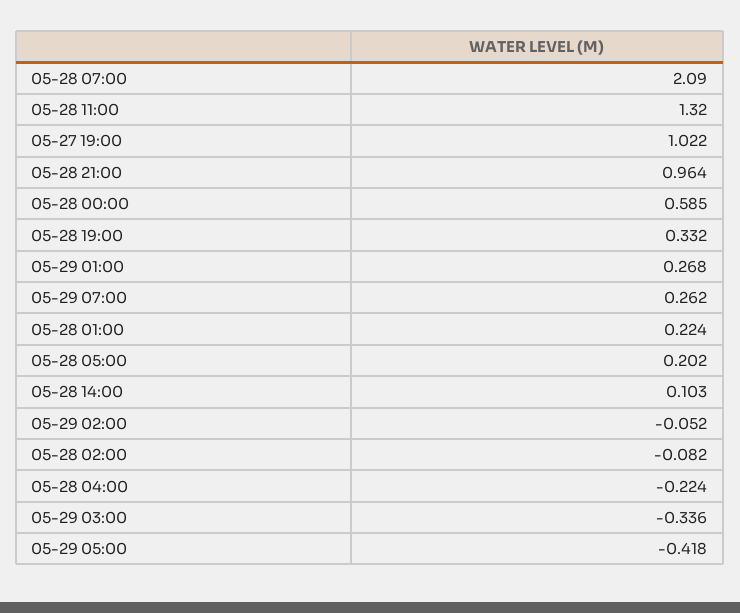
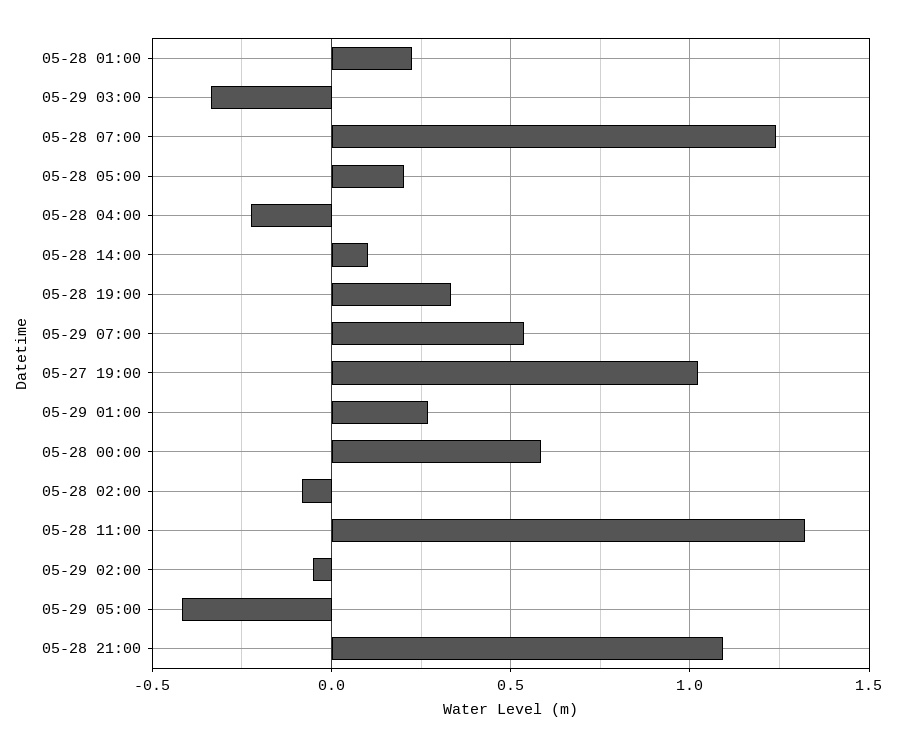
  {
-   "05-28 07:00": 2.09,
+   "05-28 07:00": 1.25,
    "05-28 11:00": 1.32,
    "05-27 19:00": 1.022,
-   "05-28 21:00": 0.964,
+   "05-28 21:00": 1.1,
    "05-28 00:00": 0.585,
    "05-28 19:00": 0.332,
    "05-29 01:00": 0.268,
-   "05-29 07:00": 0.262,
+   "05-29 07:00": 0.55,
    "05-28 01:00": 0.224,
    "05-28 05:00": 0.202,
    "05-28 14:00": 0.103,
    "05-29 02:00": -0.052,
    "05-28 02:00": -0.082,
    "05-28 04:00": -0.224,
    "05-29 03:00": -0.336,
    "05-29 05:00": -0.418
  }

